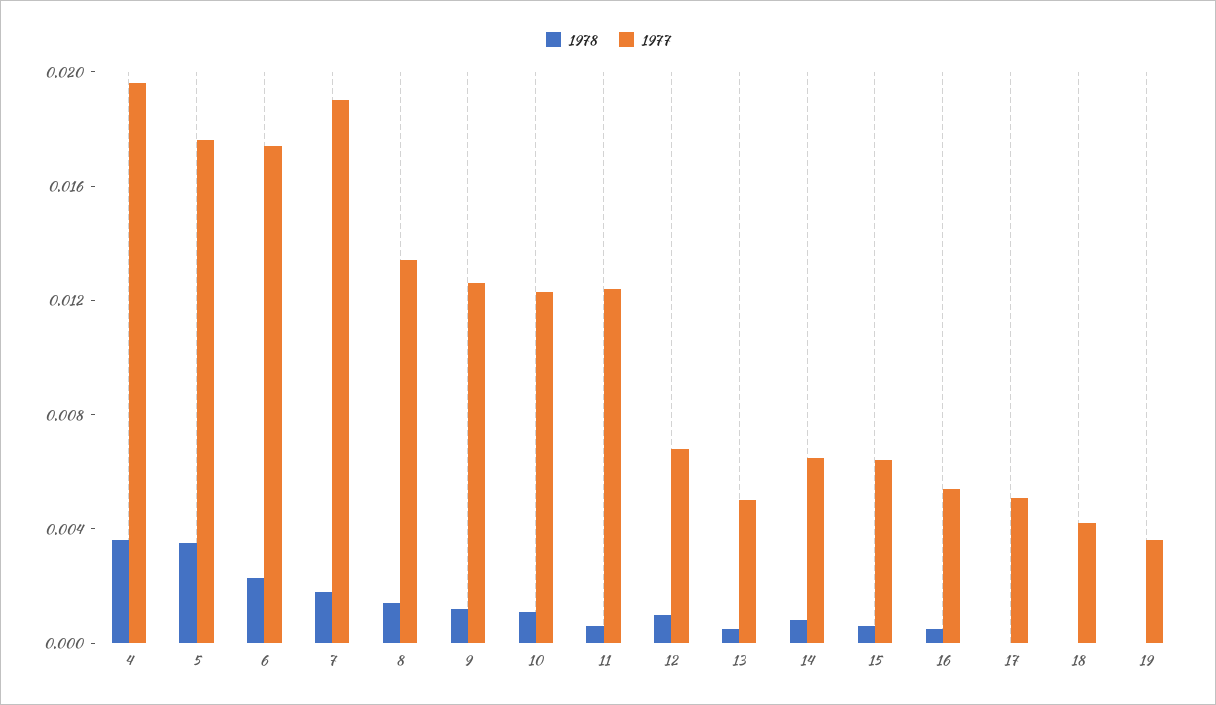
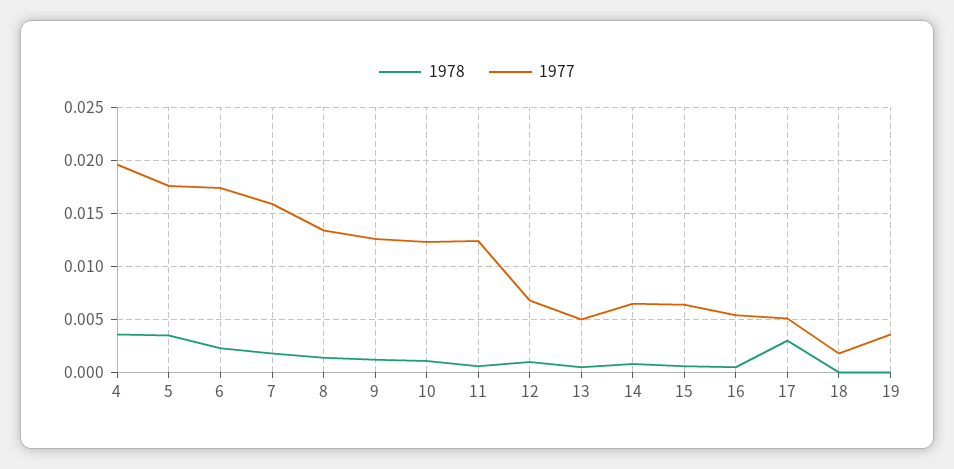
  {
    "1978": {
      "4": 0.004,
      "5": 0.004,
      "6": 0.002,
      "7": 0.002,
      "8": 0.001,
      "9": 0.001,
      "10": 0.001,
      "11": 0.001,
      "12": 0.001,
      "13": 0.001,
      "14": 0.001,
      "15": 0.001,
      "16": 0.001,
-     "17": 0,
+     "17": 0.003,
      "18": 0,
      "19": 0
    },
    "1977": {
      "4": 0.02,
      "5": 0.018,
      "6": 0.017,
-     "7": 0.019,
+     "7": 0.016,
      "8": 0.013,
      "9": 0.013,
      "10": 0.012,
      "11": 0.012,
      "12": 0.007,
      "13": 0.005,
      "14": 0.007,
      "15": 0.006,
      "16": 0.005,
      "17": 0.005,
-     "18": 0.004,
+     "18": 0.002,
      "19": 0.004
    }
  }

